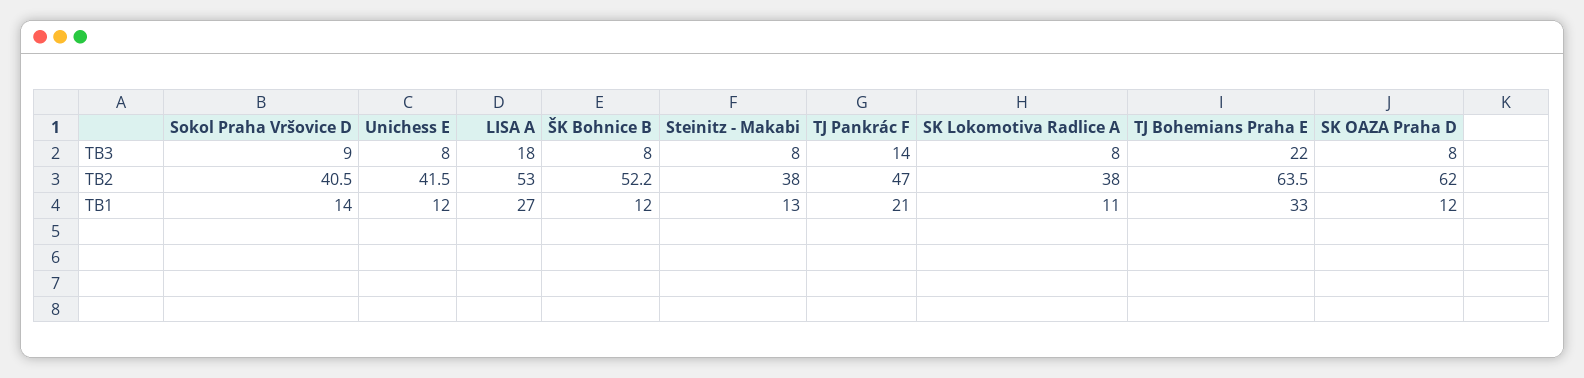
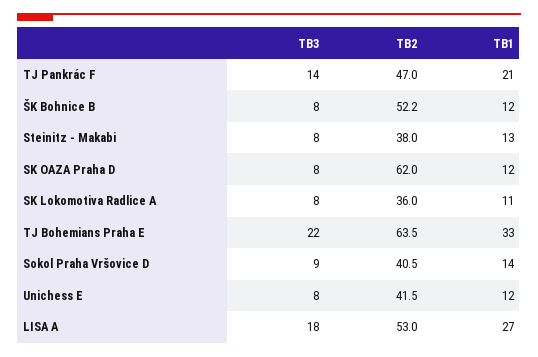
  {
    "Sokol Praha Vršovice D": {
      "TB3": 9,
      "TB2": 40.5,
      "TB1": 14
    },
    "Unichess E": {
      "TB3": 8,
      "TB2": 41.5,
      "TB1": 12
    },
    "LISA A": {
      "TB3": 18,
      "TB2": 53,
      "TB1": 27
    },
    "ŠK Bohnice B": {
      "TB3": 8,
      "TB2": 52.2,
      "TB1": 12
    },
    "Steinitz - Makabi": {
      "TB3": 8,
      "TB2": 38,
      "TB1": 13
    },
    "TJ Pankrác F": {
      "TB3": 14,
      "TB2": 47,
      "TB1": 21
    },
    "SK Lokomotiva Radlice A": {
      "TB3": 8,
-     "TB2": 38,
+     "TB2": 36,
      "TB1": 11
    },
    "TJ Bohemians Praha E": {
      "TB3": 22,
      "TB2": 63.5,
      "TB1": 33
    },
    "SK OAZA Praha D": {
      "TB3": 8,
      "TB2": 62,
      "TB1": 12
    }
  }

